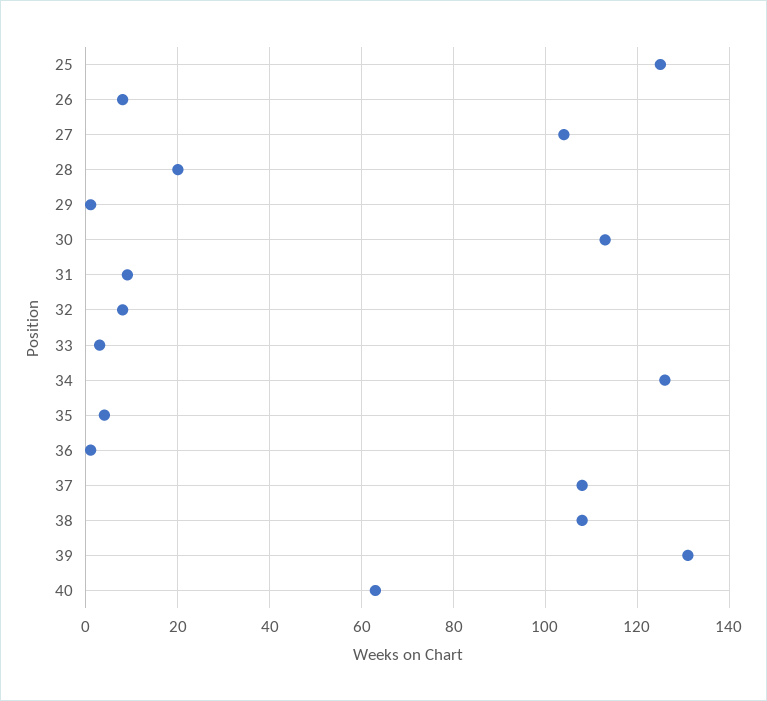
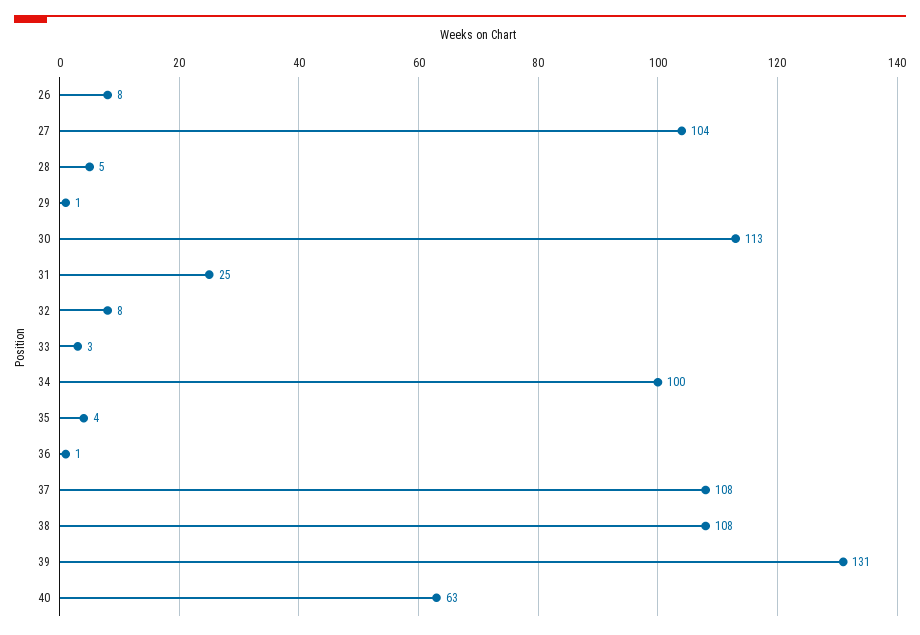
  {
-   "25": 125,
    "26": 8,
    "27": 104,
-   "28": 20,
+   "28": 5,
    "29": 1,
    "30": 113,
-   "31": 10,
+   "31": 25,
    "32": 8,
    "33": 3,
-   "34": 125,
+   "34": 100,
    "35": 4,
    "36": 1,
    "37": 108,
    "38": 108,
    "39": 131,
    "40": 63
  }

